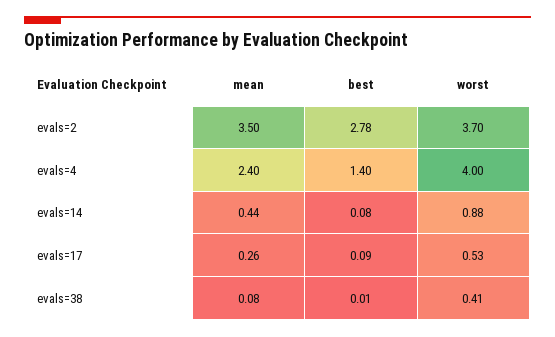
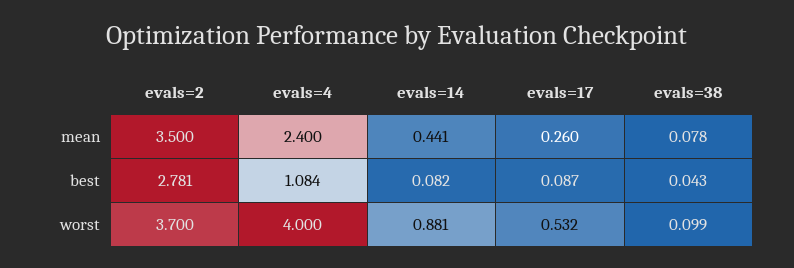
  {
    "mean": {
      "evals=2": 3.5,
      "evals=4": 2.4,
      "evals=14": 0.441,
      "evals=17": 0.26,
      "evals=38": 0.078
    },
    "best": {
      "evals=2": 2.781,
-     "evals=4": 1.4,
+     "evals=4": 1.084,
      "evals=14": 0.082,
      "evals=17": 0.087,
-     "evals=38": 0.01
+     "evals=38": 0.043
    },
    "worst": {
      "evals=2": 3.7,
      "evals=4": 4,
      "evals=14": 0.881,
      "evals=17": 0.532,
-     "evals=38": 0.41
+     "evals=38": 0.099
    }
  }

